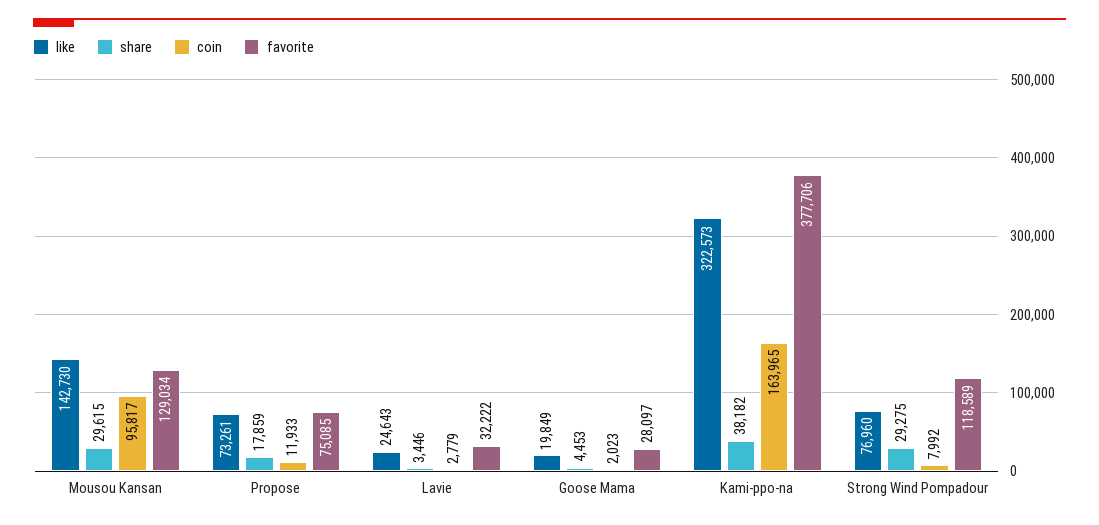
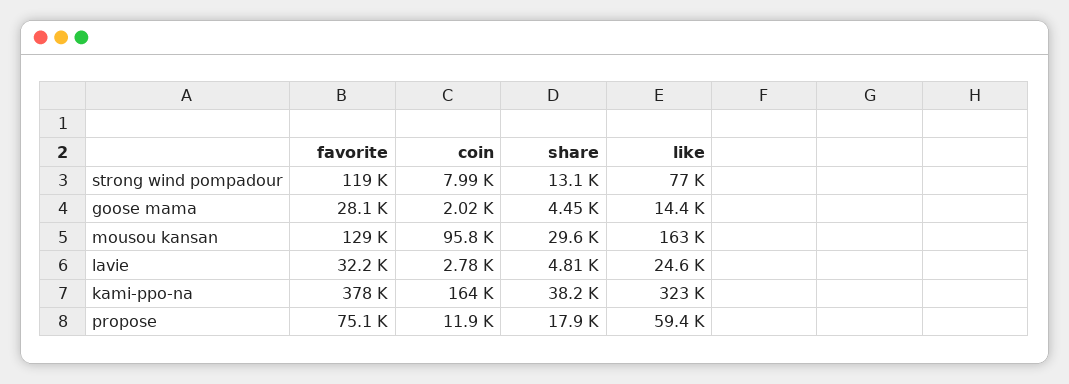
  {
    "like": {
-     "Mousou Kansan": 142730,
+     "Mousou Kansan": 163000,
-     "Propose": 73261,
+     "Propose": 59400,
      "Lavie": 24643,
-     "Goose Mama": 19849,
+     "Goose Mama": 14400,
      "Kami-ppo-na": 322573,
      "Strong Wind Pompadour": 76960
    },
    "share": {
      "Mousou Kansan": 29615,
      "Propose": 17859,
-     "Lavie": 3446,
+     "Lavie": 4810,
      "Goose Mama": 4453,
      "Kami-ppo-na": 38182,
-     "Strong Wind Pompadour": 29275
+     "Strong Wind Pompadour": 13100
    },
    "coin": {
      "Mousou Kansan": 95817,
      "Propose": 11933,
      "Lavie": 2779,
      "Goose Mama": 2023,
      "Kami-ppo-na": 163965,
      "Strong Wind Pompadour": 7992
    },
    "favorite": {
      "Mousou Kansan": 129034,
      "Propose": 75085,
      "Lavie": 32222,
      "Goose Mama": 28097,
      "Kami-ppo-na": 377706,
      "Strong Wind Pompadour": 118589
    }
  }

